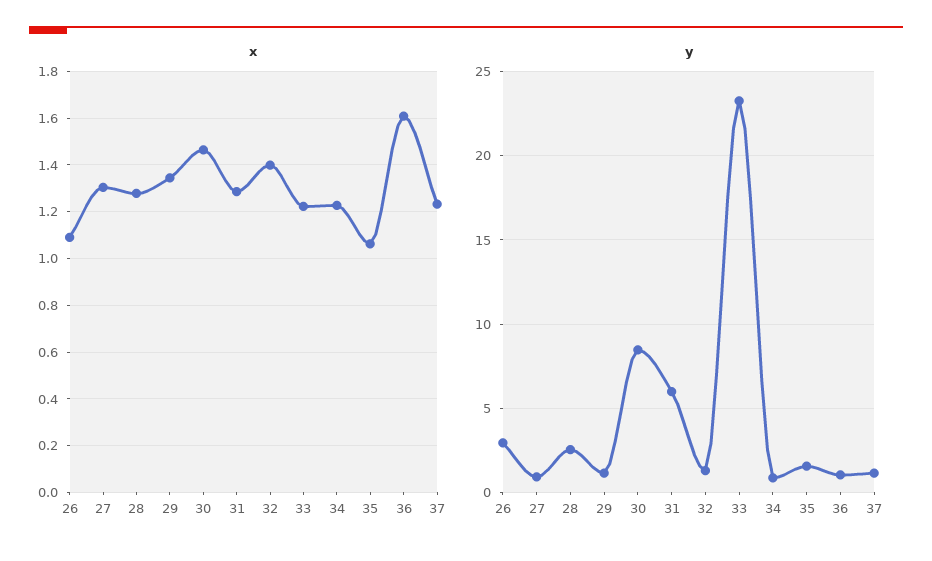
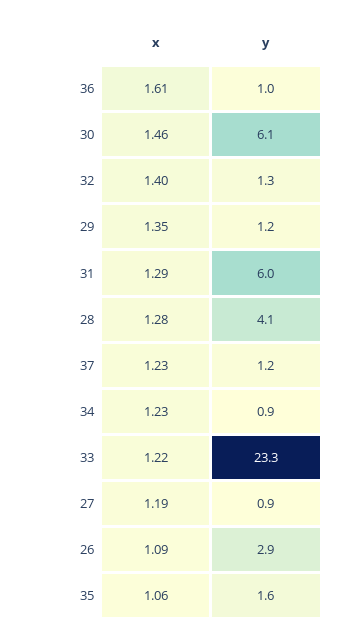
  {
    "x": {
      "26": 1.09,
-     "27": 1.3,
+     "27": 1.19,
      "28": 1.28,
      "29": 1.35,
      "30": 1.46,
      "31": 1.29,
      "32": 1.4,
      "33": 1.22,
      "34": 1.23,
      "35": 1.06,
      "36": 1.61,
      "37": 1.23
    },
    "y": {
      "26": 2.9,
      "27": 0.9,
-     "28": 2.5,
+     "28": 4.1,
      "29": 1.2,
-     "30": 8.5,
+     "30": 6.1,
      "31": 6,
      "32": 1.3,
      "33": 23.3,
      "34": 0.9,
      "35": 1.6,
      "36": 1,
      "37": 1.2
    }
  }

